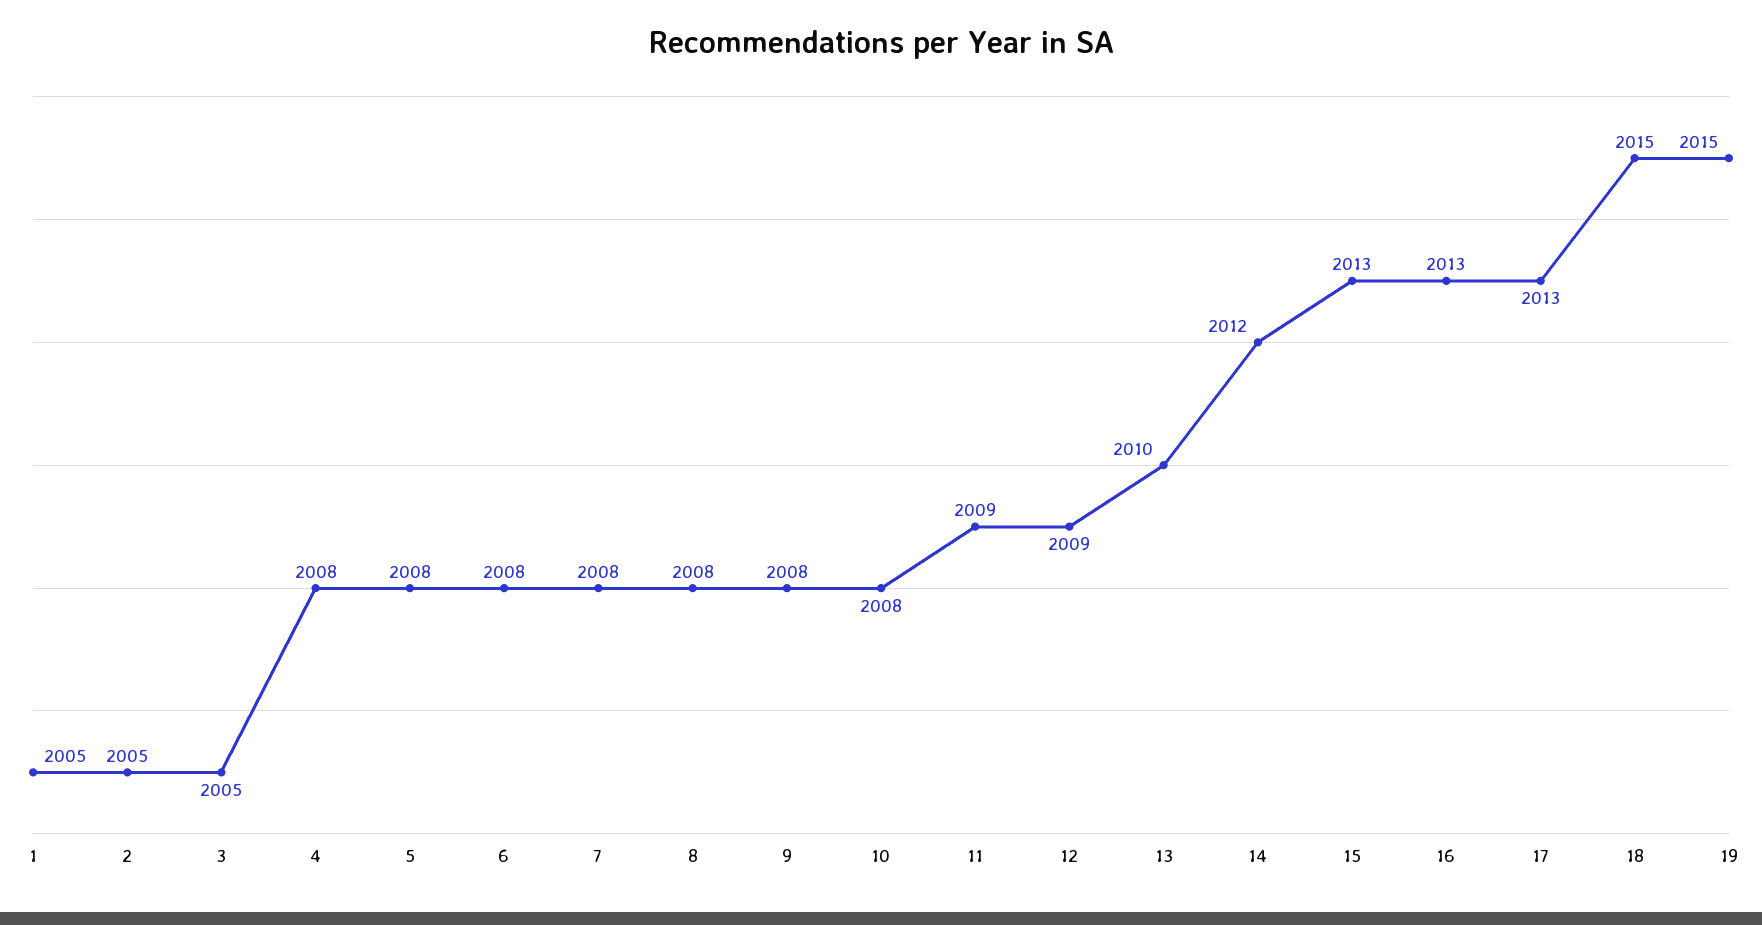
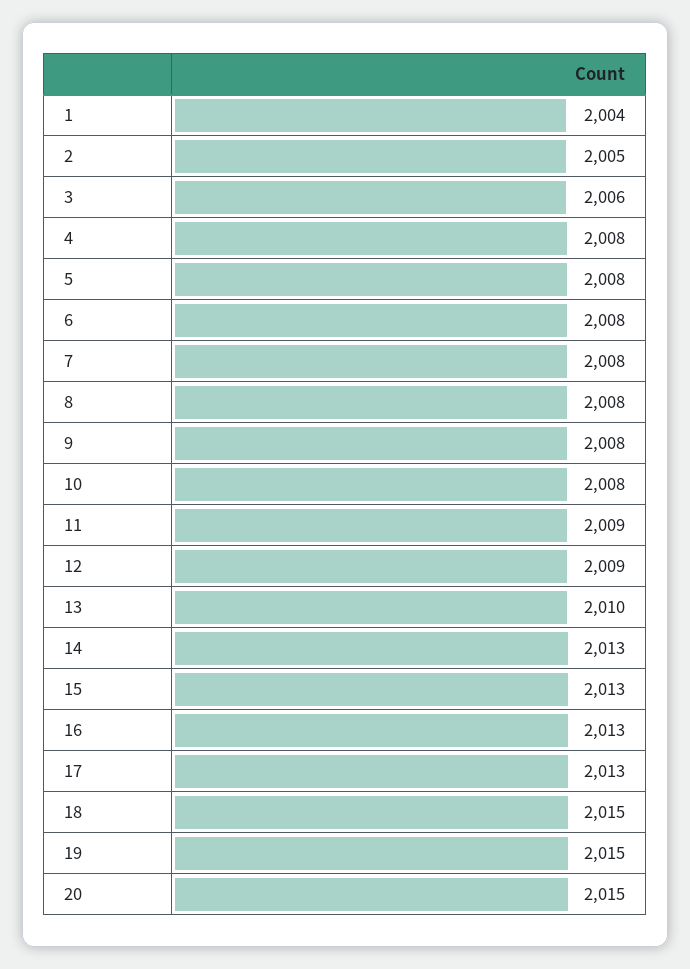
  {
-   "1": 2005,
+   "1": 2004,
    "2": 2005,
-   "3": 2005,
+   "3": 2006,
    "4": 2008,
    "5": 2008,
    "6": 2008,
    "7": 2008,
    "8": 2008,
    "9": 2008,
    "10": 2008,
    "11": 2009,
    "12": 2009,
    "13": 2010,
-   "14": 2012,
+   "14": 2013,
    "15": 2013,
    "16": 2013,
    "17": 2013,
    "18": 2015,
-   "19": 2015
+   "19": 2015,
+   "20": 2015
  }

